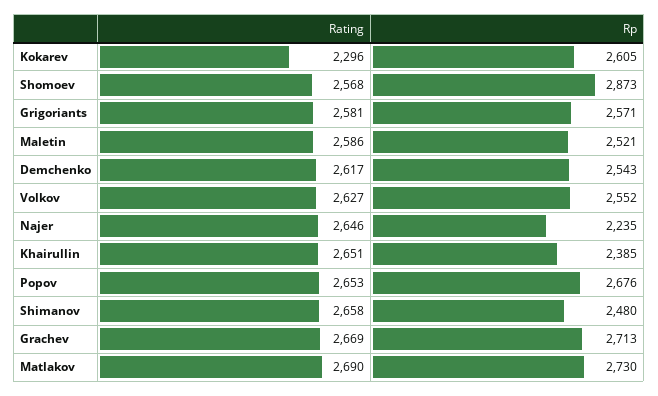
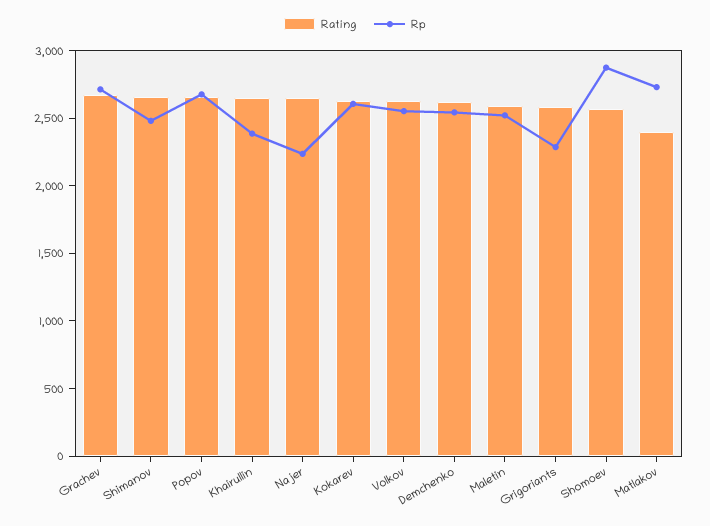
  {
    "Rating": {
-     "Kokarev": 2296,
+     "Kokarev": 2600,
      "Shomoev": 2568,
      "Grigoriants": 2581,
      "Maletin": 2586,
      "Demchenko": 2617,
      "Volkov": 2627,
      "Najer": 2646,
      "Khairullin": 2651,
      "Popov": 2653,
      "Shimanov": 2658,
      "Grachev": 2669,
-     "Matlakov": 2690
+     "Matlakov": 2400
    },
    "Rp": {
      "Kokarev": 2605,
      "Shomoev": 2873,
-     "Grigoriants": 2571,
+     "Grigoriants": 2300,
      "Maletin": 2521,
      "Demchenko": 2543,
      "Volkov": 2552,
      "Najer": 2235,
      "Khairullin": 2385,
      "Popov": 2676,
      "Shimanov": 2480,
      "Grachev": 2713,
      "Matlakov": 2730
    }
  }

